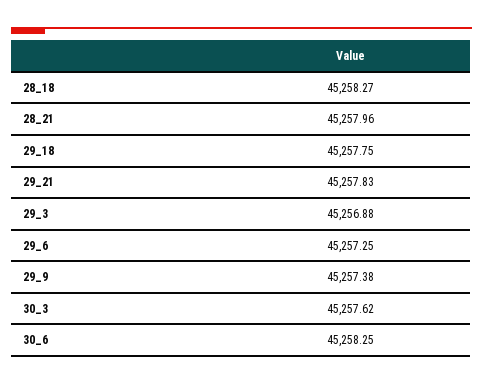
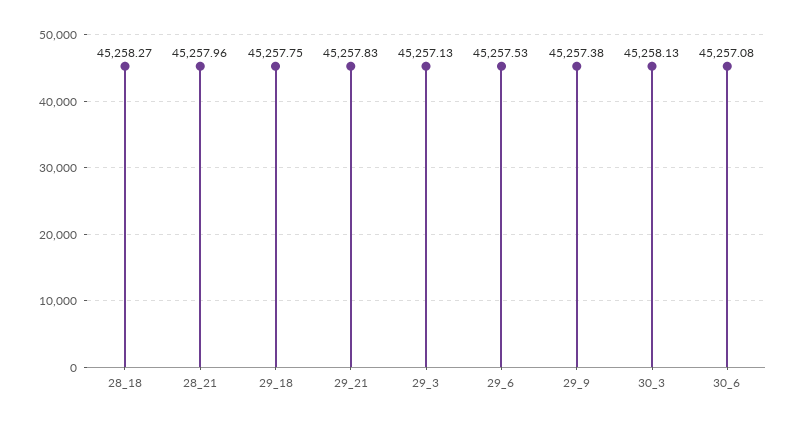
  {
    "28_18": 45258.27,
    "28_21": 45257.96,
    "29_18": 45257.75,
    "29_21": 45257.83,
-   "29_3": 45256.88,
+   "29_3": 45257.13,
-   "29_6": 45257.25,
+   "29_6": 45257.53,
    "29_9": 45257.38,
-   "30_3": 45257.62,
+   "30_3": 45258.13,
-   "30_6": 45258.25
+   "30_6": 45257.08
  }

